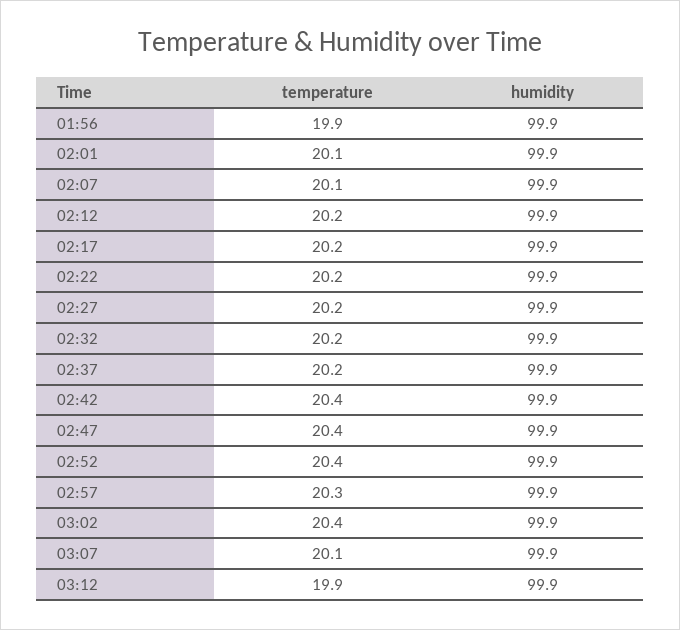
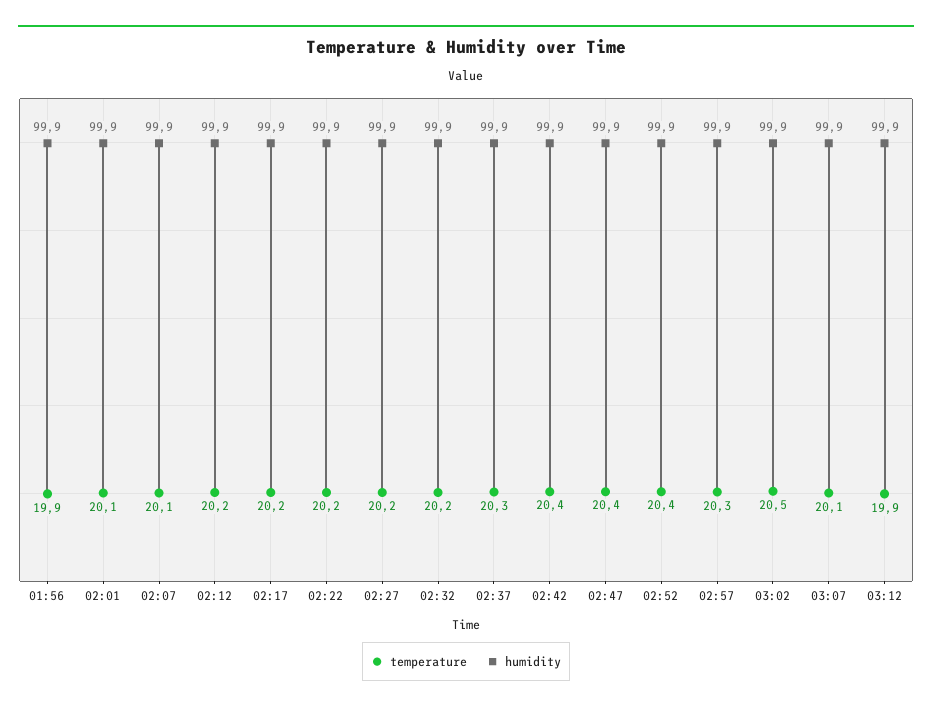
  {
    "temperature": {
      "01:56": 19.9,
      "02:01": 20.1,
      "02:07": 20.1,
      "02:12": 20.2,
      "02:17": 20.2,
      "02:22": 20.2,
      "02:27": 20.2,
      "02:32": 20.2,
-     "02:37": 20.2,
+     "02:37": 20.3,
      "02:42": 20.4,
      "02:47": 20.4,
      "02:52": 20.4,
      "02:57": 20.3,
-     "03:02": 20.4,
+     "03:02": 20.5,
      "03:07": 20.1,
      "03:12": 19.9
    },
    "humidity": {
      "01:56": 99.9,
      "02:01": 99.9,
      "02:07": 99.9,
      "02:12": 99.9,
      "02:17": 99.9,
      "02:22": 99.9,
      "02:27": 99.9,
      "02:32": 99.9,
      "02:37": 99.9,
      "02:42": 99.9,
      "02:47": 99.9,
      "02:52": 99.9,
      "02:57": 99.9,
      "03:02": 99.9,
      "03:07": 99.9,
      "03:12": 99.9
    }
  }

